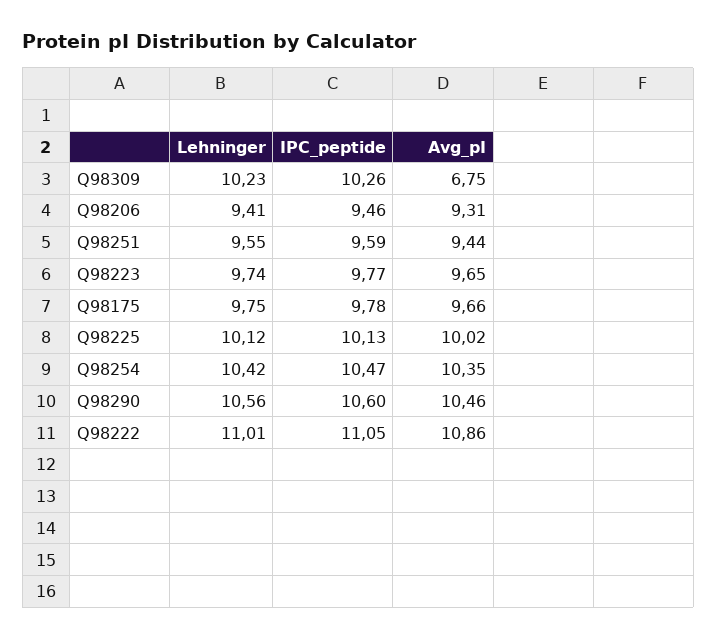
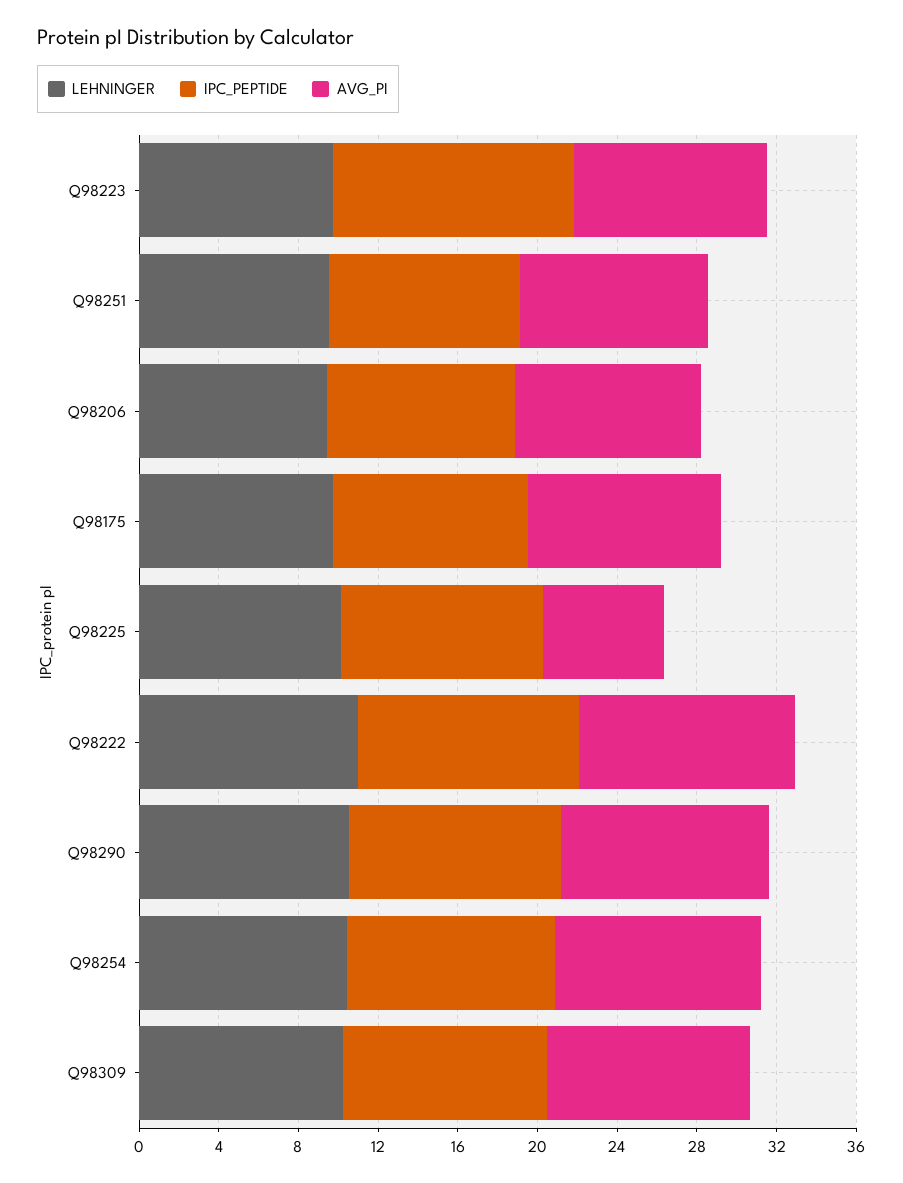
  {
    "Lehninger": {
      "Q98309": 10.23,
      "Q98206": 9.41,
      "Q98251": 9.55,
      "Q98223": 9.74,
      "Q98175": 9.75,
      "Q98225": 10.12,
      "Q98254": 10.42,
      "Q98290": 10.56,
      "Q98222": 11.01
    },
    "IPC_peptide": {
      "Q98309": 10.26,
      "Q98206": 9.46,
      "Q98251": 9.59,
-     "Q98223": 9.77,
+     "Q98223": 12,
      "Q98175": 9.78,
      "Q98225": 10.13,
      "Q98254": 10.47,
      "Q98290": 10.6,
      "Q98222": 11.05
    },
    "Avg_pI": {
-     "Q98309": 6.75,
+     "Q98309": 10,
      "Q98206": 9.31,
      "Q98251": 9.44,
      "Q98223": 9.65,
      "Q98175": 9.66,
-     "Q98225": 10.02,
+     "Q98225": 6,
      "Q98254": 10.35,
      "Q98290": 10.46,
      "Q98222": 10.86
    }
  }

